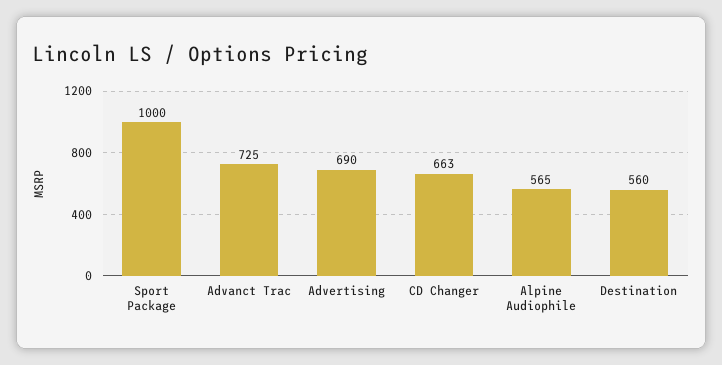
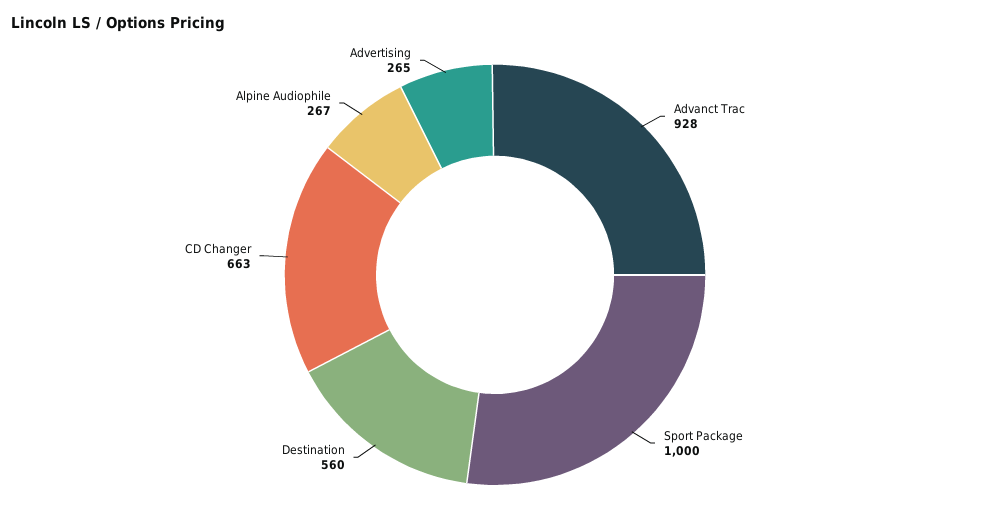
  {
    "Sport Package": 1000,
-   "Advanct Trac": 725,
+   "Advanct Trac": 928,
-   "Advertising": 690,
+   "Advertising": 265,
    "CD Changer": 663,
-   "Alpine Audiophile": 565,
+   "Alpine Audiophile": 267,
    "Destination": 560
  }

